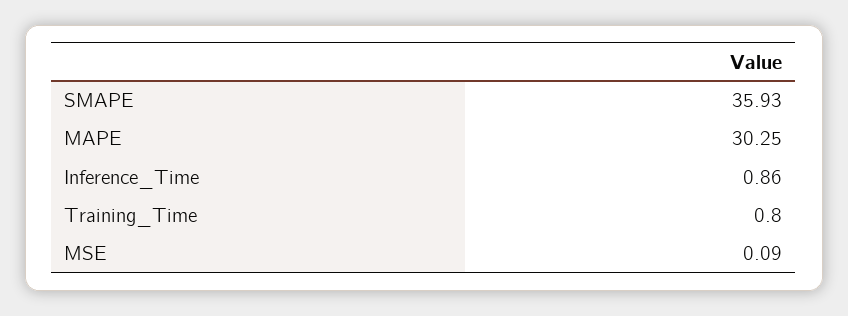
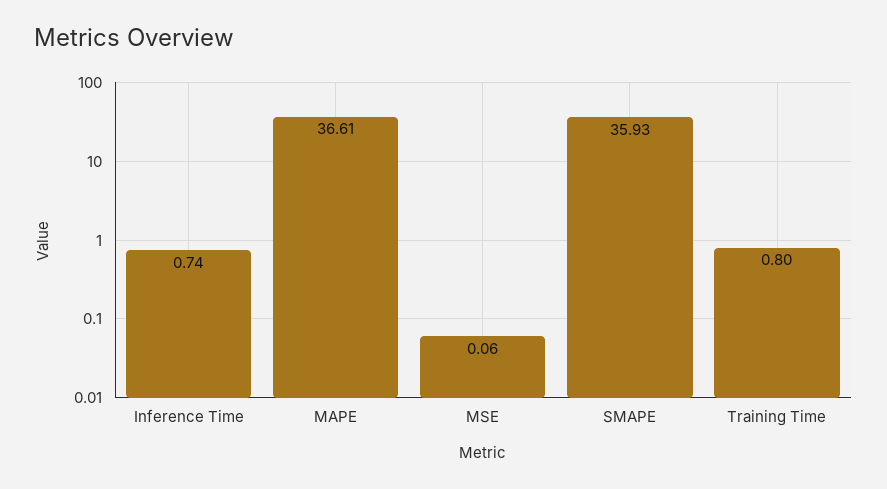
  {
    "SMAPE": 35.93,
-   "MAPE": 30.25,
+   "MAPE": 36.61,
-   "Inference_Time": 0.86,
+   "Inference_Time": 0.74,
    "Training_Time": 0.8,
-   "MSE": 0.09
+   "MSE": 0.06
  }

